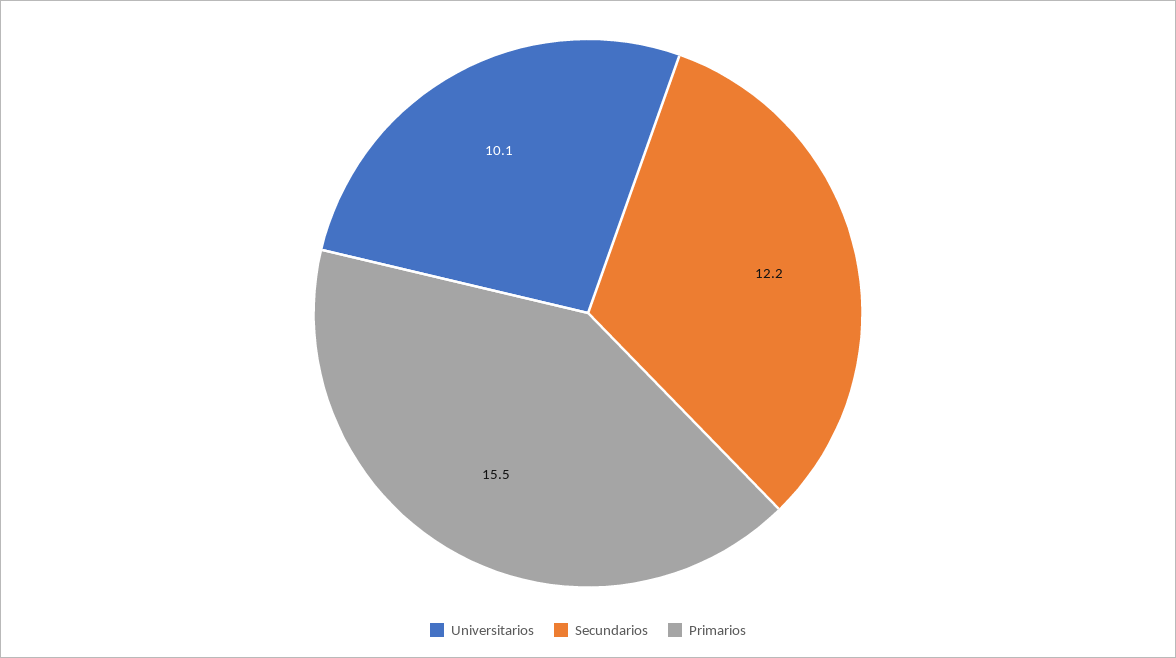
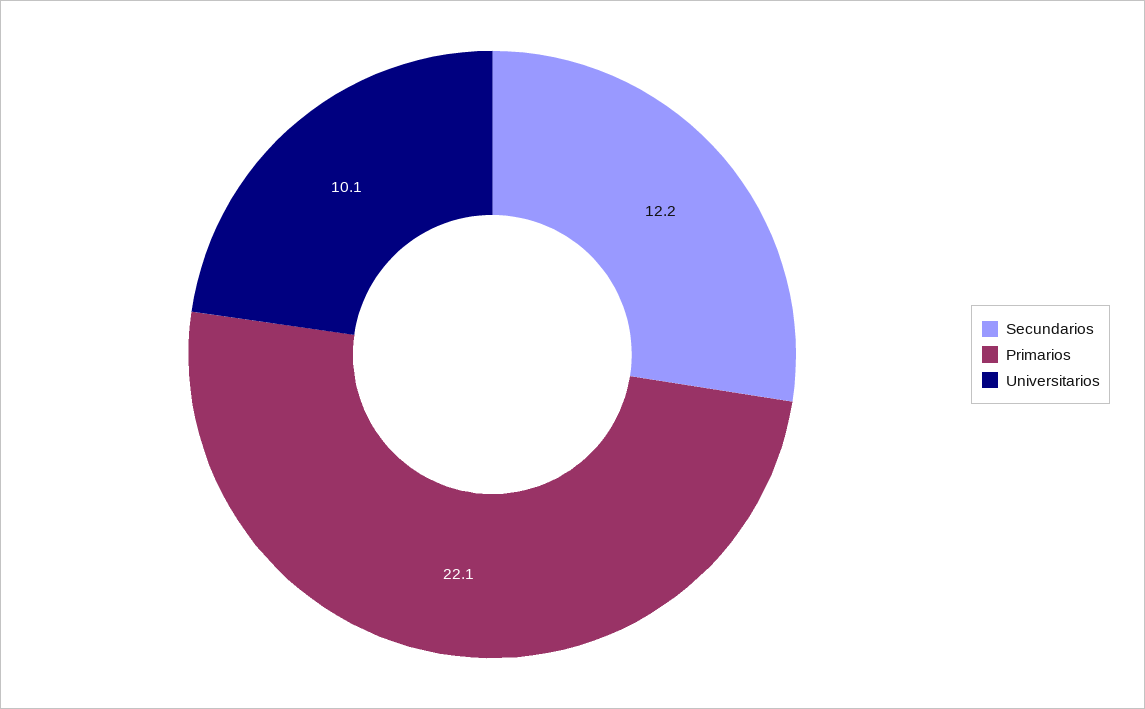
  {
    "Universitarios": 10.1,
    "Secundarios": 12.2,
-   "Primarios": 15.5
+   "Primarios": 22.1
  }

